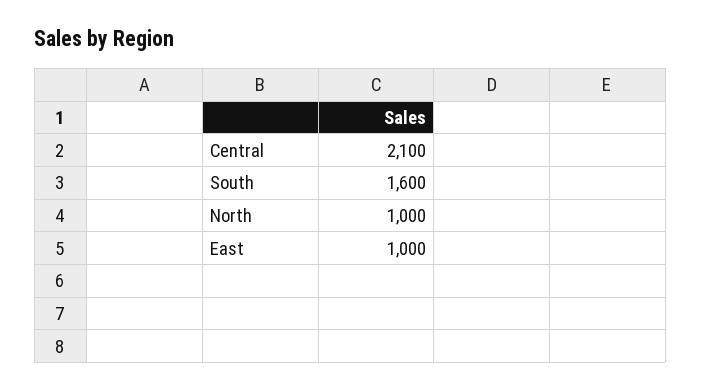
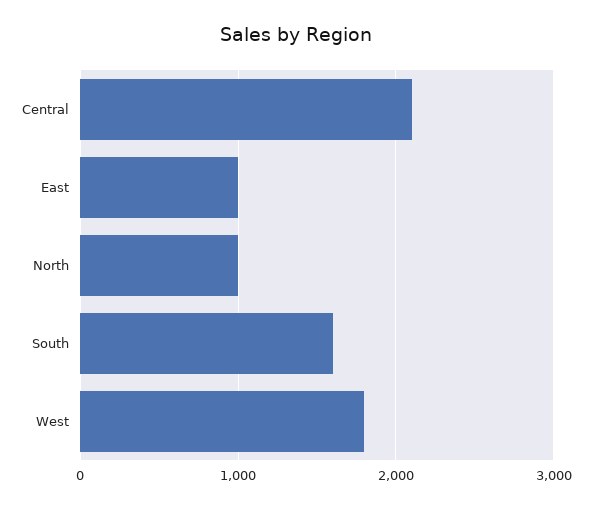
  {
    "Central": 2100,
    "South": 1600,
    "North": 1000,
-   "East": 1000
+   "East": 1000,
+   "West": 1800
  }

